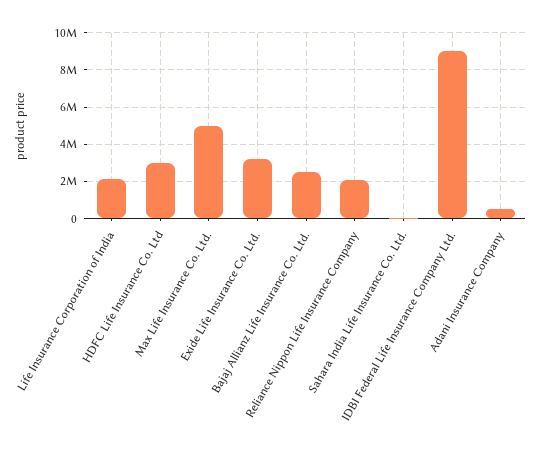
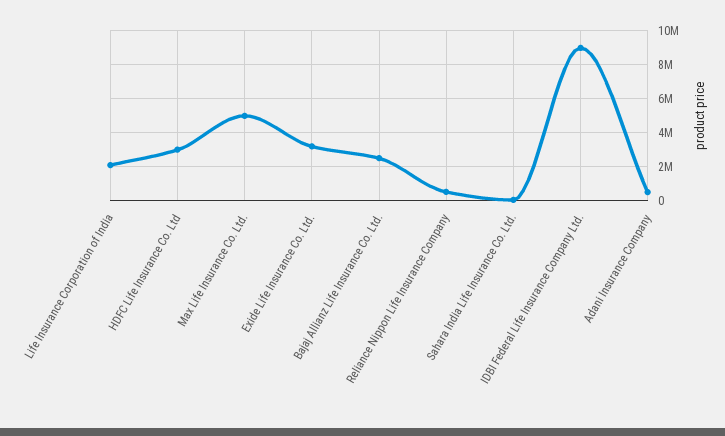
  {
    "Life Insurance Corporation of India": 2000000,
    "HDFC Life Insurance Co. Ltd": 3000000,
    "Max Life Insurance Co. Ltd.": 5000000,
    "Exide Life Insurance Co. Ltd.": 3000000,
    "Bajaj Allianz Life Insurance Co. Ltd.": 2500000,
-   "Reliance Nippon Life Insurance Company": 2000000,
+   "Reliance Nippon Life Insurance Company": 500000,
    "Sahara India Life Insurance Co. Ltd.": 0,
    "IDBI Federal Life Insurance Company Ltd.": 9000000,
    "Adani Insurance Company": 500000
  }

